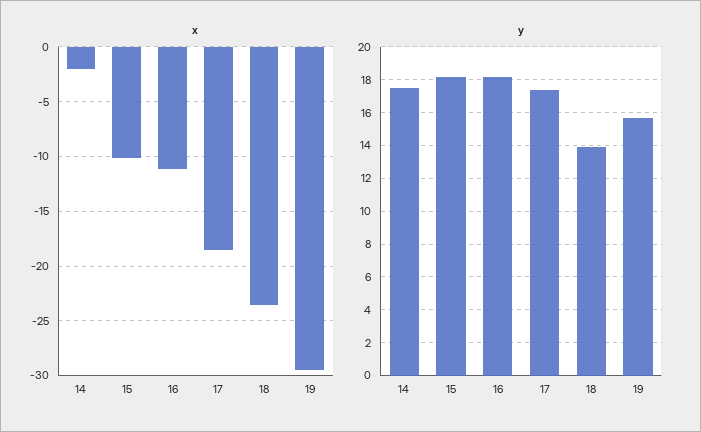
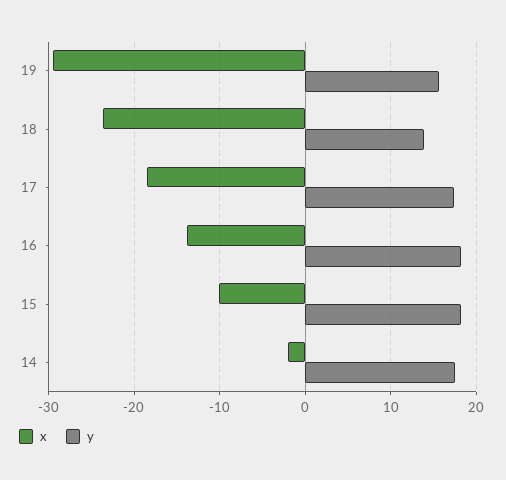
  {
    "x": {
      "14": -2,
      "15": -10,
-     "16": -11,
+     "16": -14,
      "17": -19,
      "18": -24,
      "19": -30
    },
    "y": {
      "14": 17.5,
      "15": 18,
      "16": 18,
      "17": 17.5,
      "18": 14,
      "19": 15.5
    }
  }

